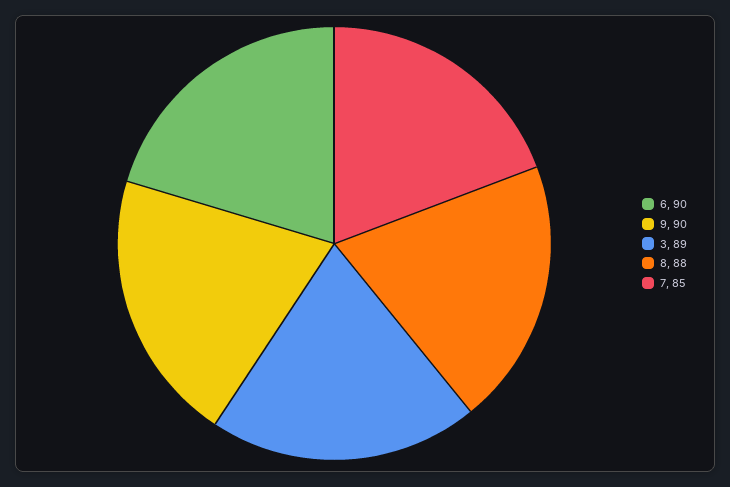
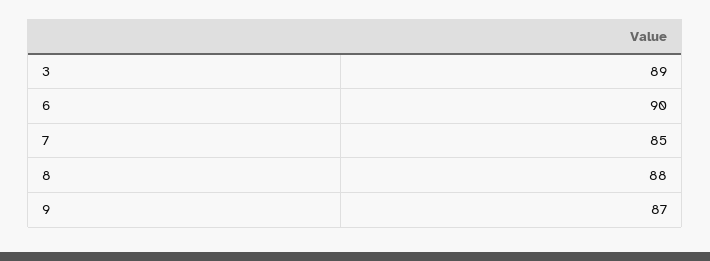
  {
    "6": 90,
-   "9": 90,
+   "9": 87,
    "3": 89,
    "8": 88,
    "7": 85
  }

